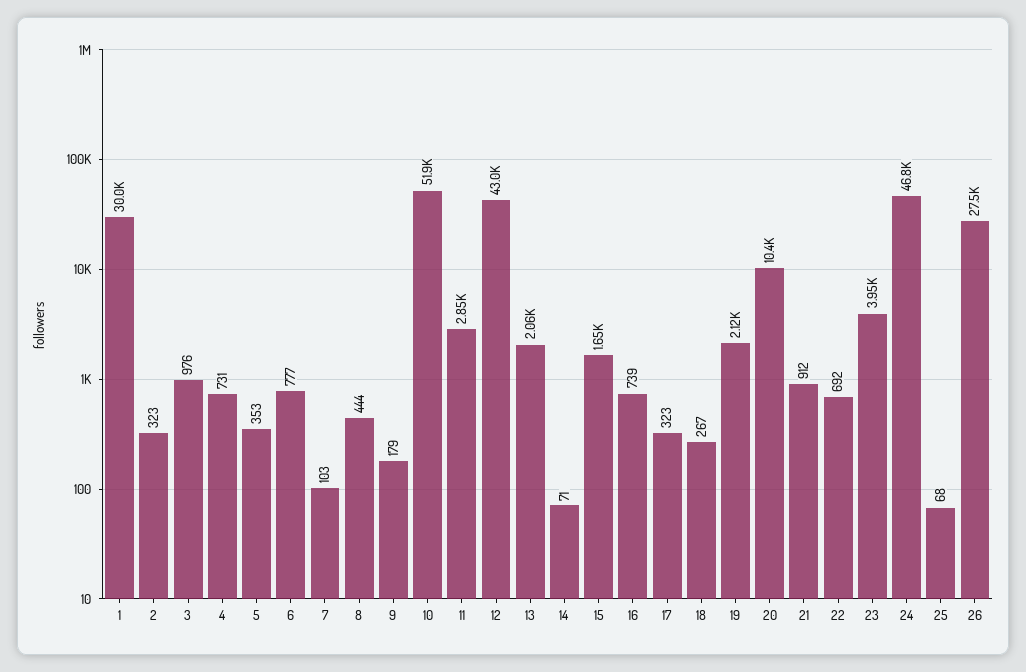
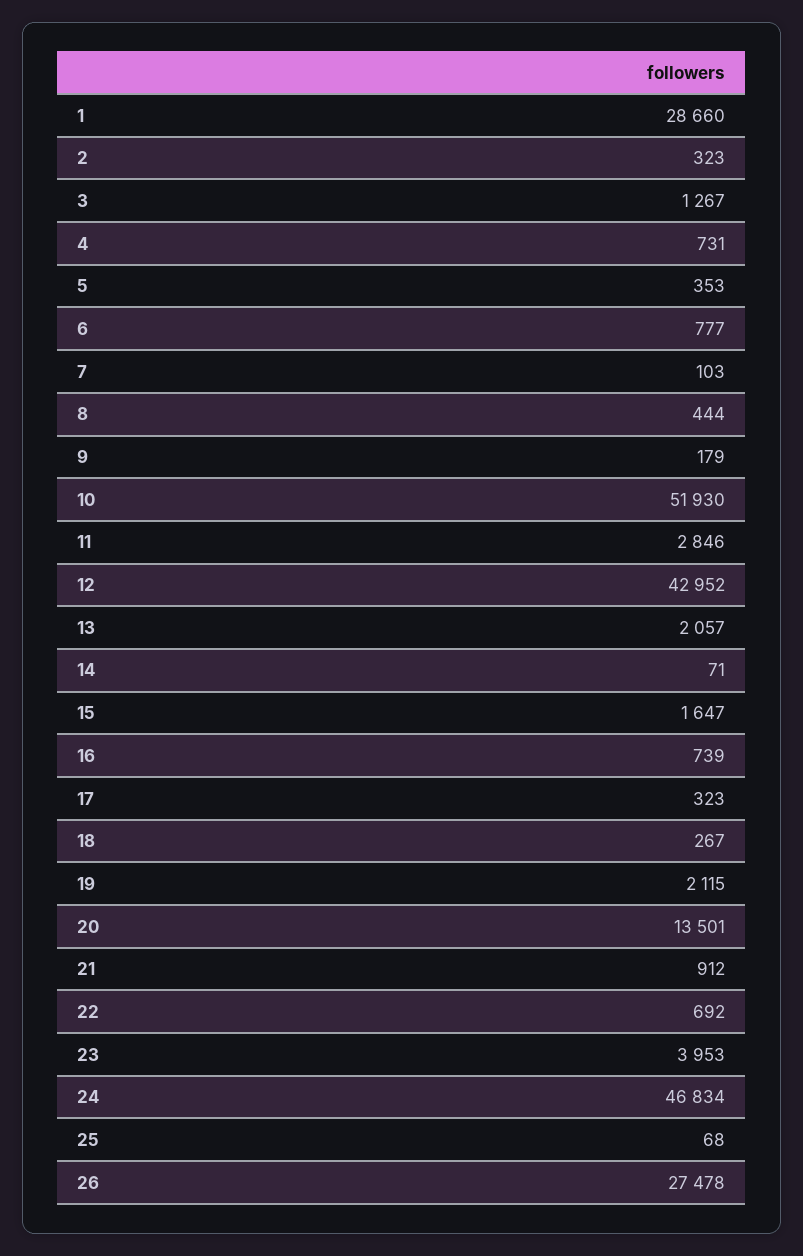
  {
-   "1": 30000,
+   "1": 28660,
    "2": 323,
-   "3": 976,
+   "3": 1267,
    "4": 731,
    "5": 353,
    "6": 777,
    "7": 103,
    "8": 444,
    "9": 179,
    "10": 51930,
    "11": 2846,
    "12": 42952,
    "13": 2057,
    "14": 71,
    "15": 1647,
    "16": 739,
    "17": 323,
    "18": 267,
    "19": 2115,
-   "20": 10400,
+   "20": 13501,
    "21": 912,
    "22": 692,
    "23": 3953,
    "24": 46834,
    "25": 68,
    "26": 27478
  }

